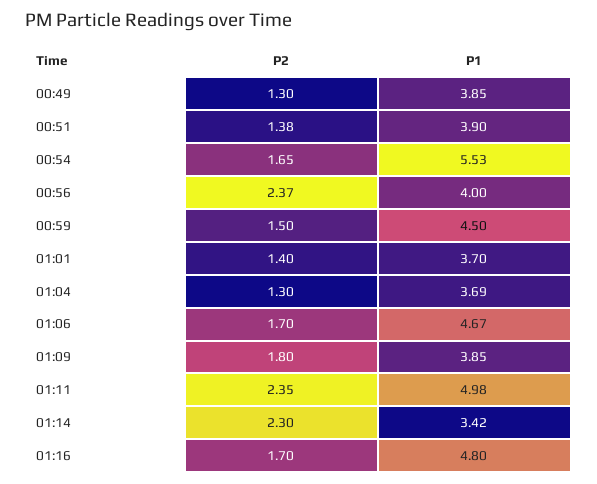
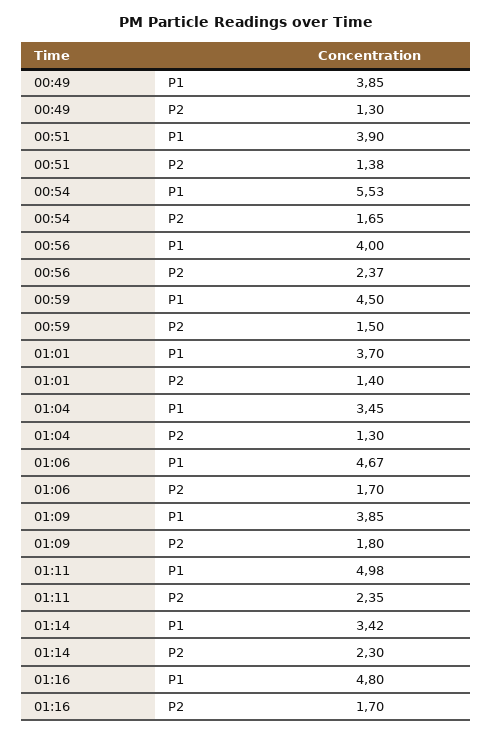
  {
    "P2": {
      "00:49": 1.3,
      "00:51": 1.38,
      "00:54": 1.65,
      "00:56": 2.37,
      "00:59": 1.5,
      "01:01": 1.4,
      "01:04": 1.3,
      "01:06": 1.7,
      "01:09": 1.8,
      "01:11": 2.35,
      "01:14": 2.3,
      "01:16": 1.7
    },
    "P1": {
      "00:49": 3.85,
      "00:51": 3.9,
      "00:54": 5.53,
      "00:56": 4,
      "00:59": 4.5,
      "01:01": 3.7,
-     "01:04": 3.69,
+     "01:04": 3.45,
      "01:06": 4.67,
      "01:09": 3.85,
      "01:11": 4.98,
      "01:14": 3.42,
      "01:16": 4.8
    }
  }

